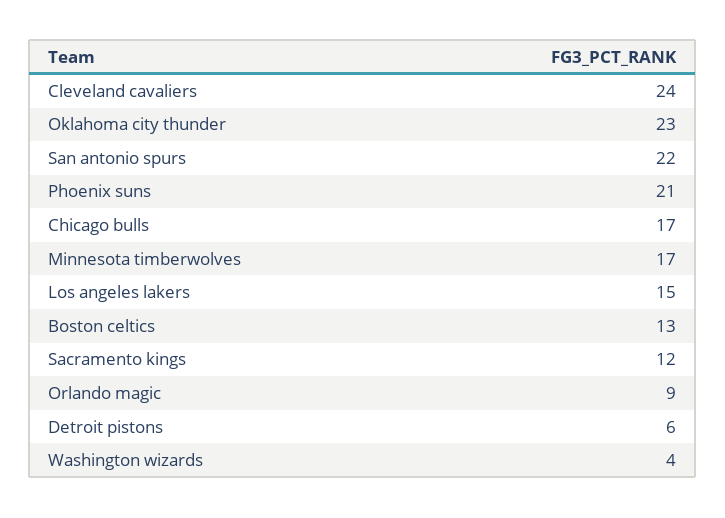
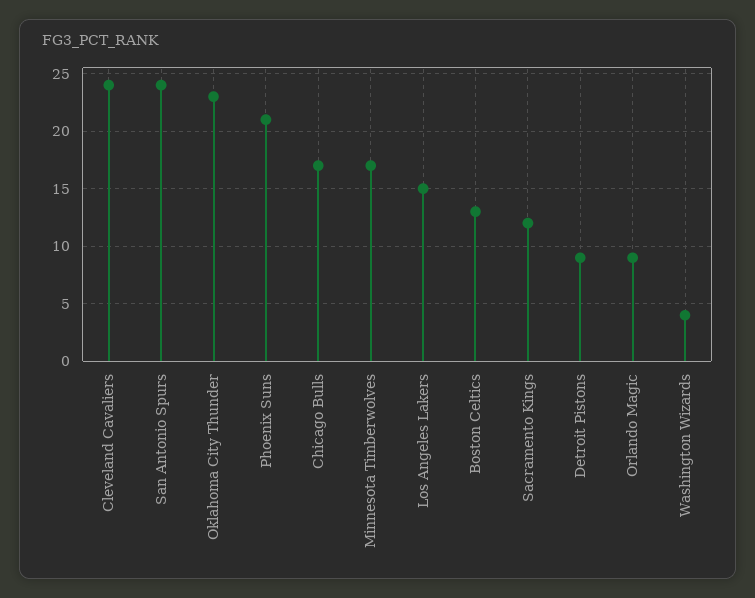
  {
    "Cleveland cavaliers": 24,
    "Oklahoma city thunder": 23,
-   "San antonio spurs": 22,
+   "San antonio spurs": 24,
    "Phoenix suns": 21,
    "Chicago bulls": 17,
    "Minnesota timberwolves": 17,
    "Los angeles lakers": 15,
    "Boston celtics": 13,
    "Sacramento kings": 12,
    "Orlando magic": 9,
-   "Detroit pistons": 6,
+   "Detroit pistons": 9,
    "Washington wizards": 4
  }

